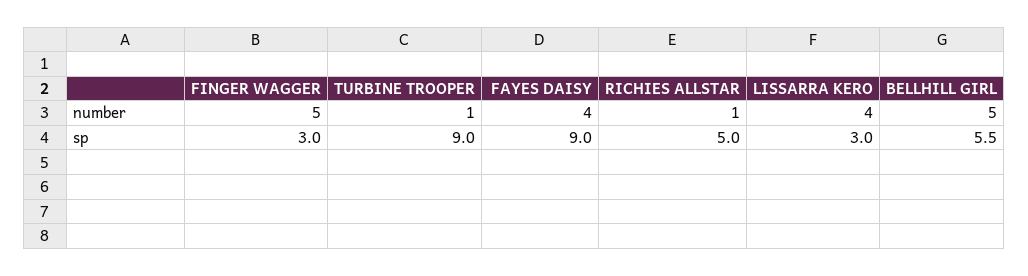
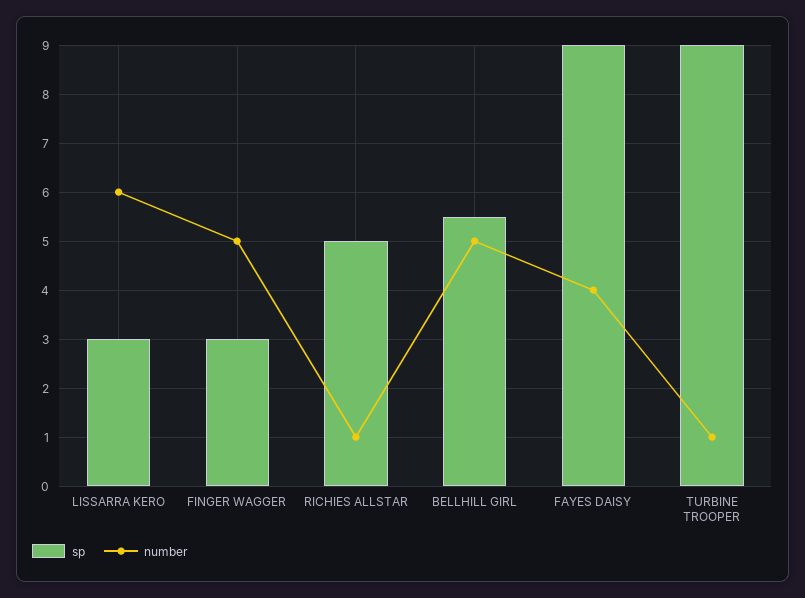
  {
    "number": {
      "FINGER WAGGER": 5,
      "TURBINE TROOPER": 1,
      "FAYES DAISY": 4,
      "RICHIES ALLSTAR": 1,
-     "LISSARRA KERO": 4,
+     "LISSARRA KERO": 6,
      "BELLHILL GIRL": 5
    },
    "sp": {
      "FINGER WAGGER": 3,
      "TURBINE TROOPER": 9,
      "FAYES DAISY": 9,
      "RICHIES ALLSTAR": 5,
      "LISSARRA KERO": 3,
      "BELLHILL GIRL": 5.5
    }
  }

